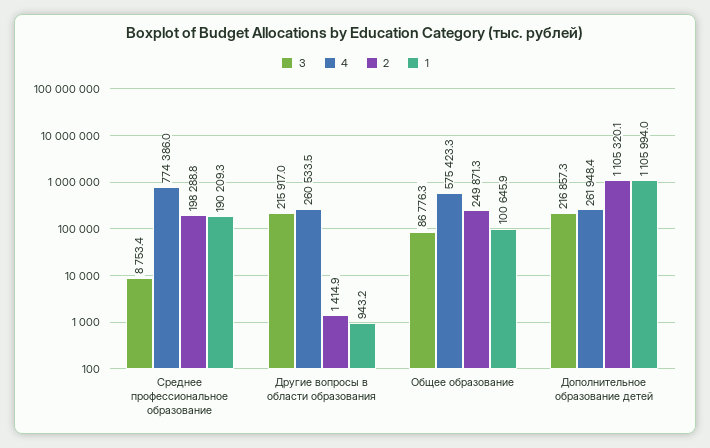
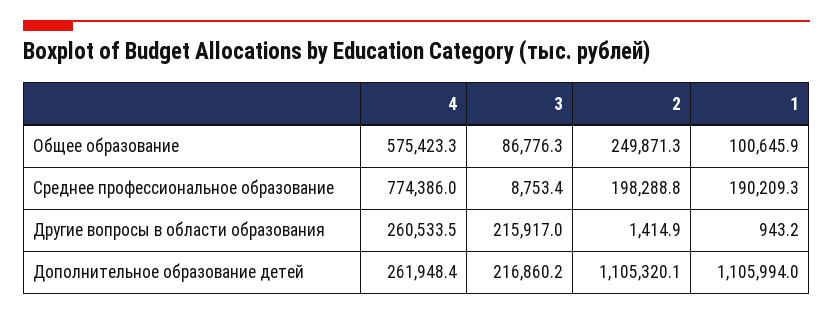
  {
    "3": {
      "Среднее профессиональное образование": 8753.4,
      "Другие вопросы в области образования": 215917,
      "Общее образование": 86776.3,
-     "Дополнительное образование детей": 216857.3
+     "Дополнительное образование детей": 216860.2
    },
    "4": {
      "Среднее профессиональное образование": 774386,
      "Другие вопросы в области образования": 260533.5,
      "Общее образование": 575423.3,
      "Дополнительное образование детей": 261948.4
    },
    "2": {
      "Среднее профессиональное образование": 198288.8,
      "Другие вопросы в области образования": 1414.9,
      "Общее образование": 249871.3,
      "Дополнительное образование детей": 1105320.1
    },
    "1": {
      "Среднее профессиональное образование": 190209.3,
      "Другие вопросы в области образования": 943.2,
      "Общее образование": 100645.9,
      "Дополнительное образование детей": 1105994
    }
  }

